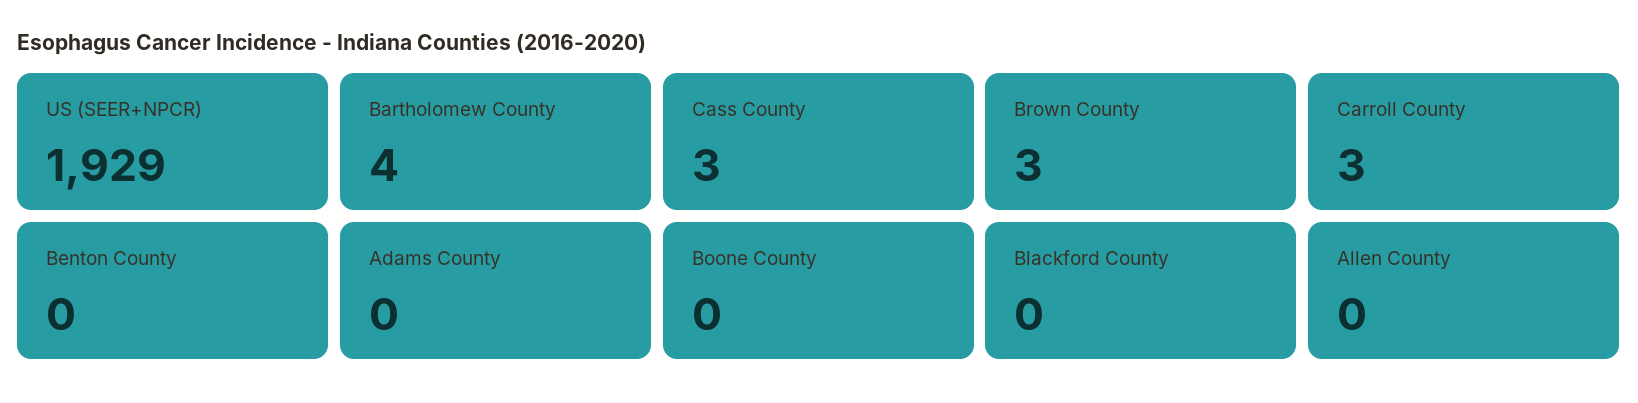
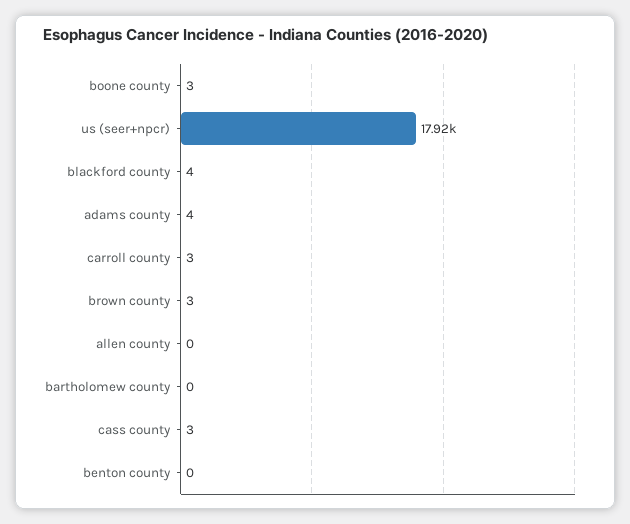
  {
-   "US (SEER+NPCR)": 1929,
+   "US (SEER+NPCR)": 17920,
-   "Bartholomew County": 4,
+   "Bartholomew County": 0,
    "Cass County": 3,
    "Brown County": 3,
    "Carroll County": 3,
    "Benton County": 0,
-   "Adams County": 0,
+   "Adams County": 4,
-   "Boone County": 0,
+   "Boone County": 3,
-   "Blackford County": 0,
+   "Blackford County": 4,
    "Allen County": 0
  }

